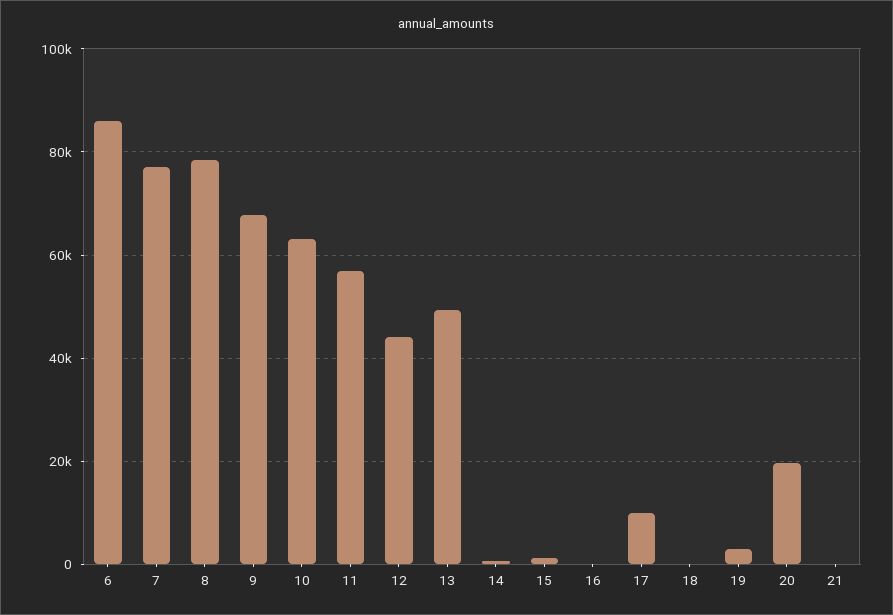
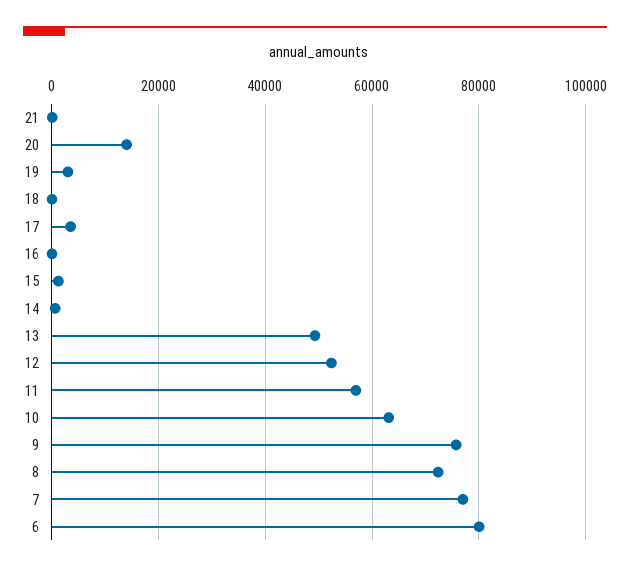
  {
-   "6": 86000,
+   "6": 80000,
    "7": 78000,
-   "8": 78000,
+   "8": 72000,
-   "9": 68000,
+   "9": 76000,
    "10": 64000,
    "11": 56000,
-   "12": 44000,
+   "12": 52000,
    "13": 50000,
    "14": 0,
    "15": 2000,
    "16": 0,
-   "17": 10000,
+   "17": 4000,
    "18": 0,
    "19": 4000,
-   "20": 20000,
+   "20": 14000,
    "21": 0
  }

